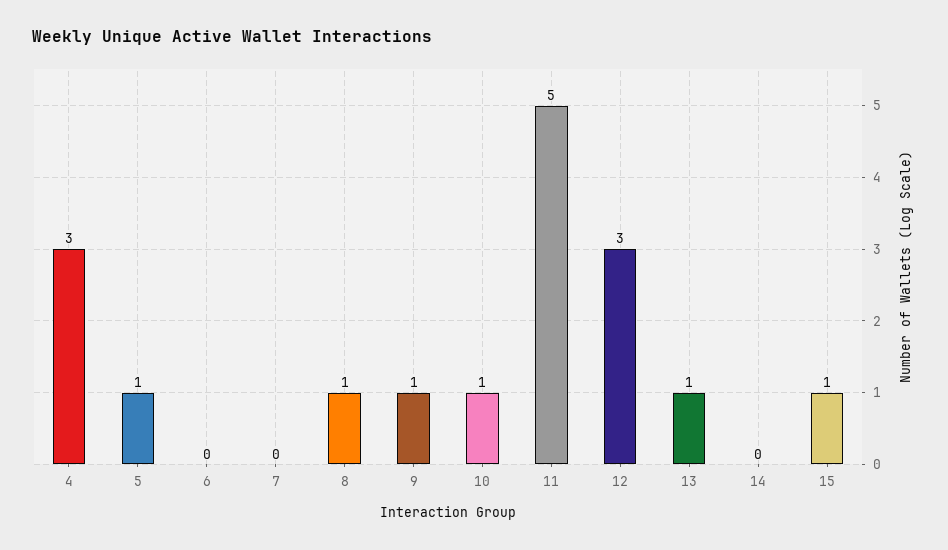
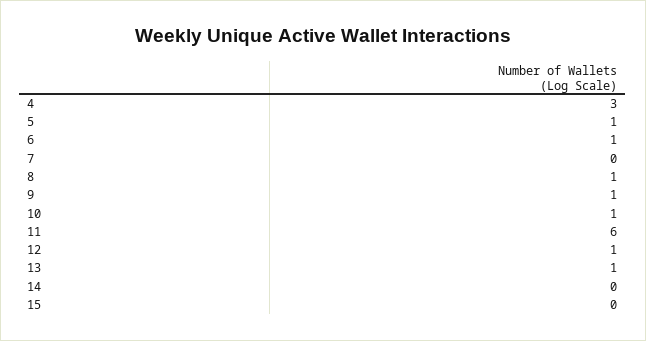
  {
    "4": 3,
    "5": 1,
-   "6": 0,
+   "6": 1,
    "7": 0,
    "8": 1,
    "9": 1,
    "10": 1,
-   "11": 5,
+   "11": 6,
-   "12": 3,
+   "12": 1,
    "13": 1,
    "14": 0,
-   "15": 1
+   "15": 0
  }

